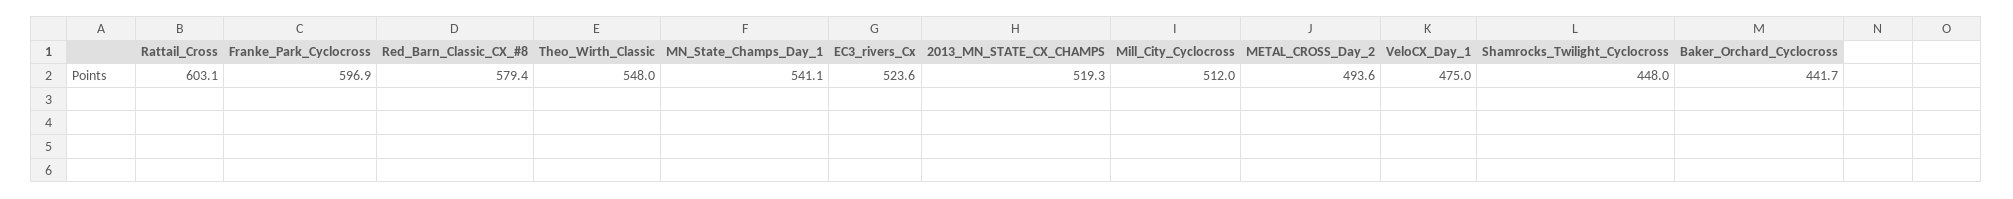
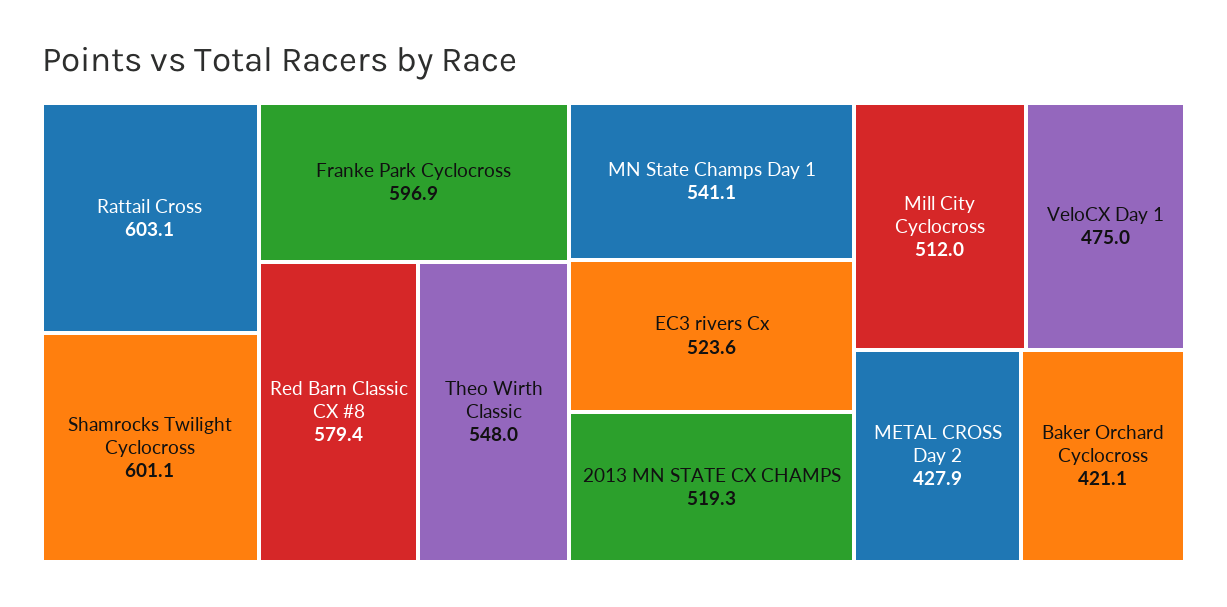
  {
    "Rattail_Cross": 603.1,
    "Franke_Park_Cyclocross": 596.9,
    "Red_Barn_Classic_CX_#8": 579.4,
    "Theo_Wirth_Classic": 548,
    "MN_State_Champs_Day_1": 541.1,
    "EC3_rivers_Cx": 523.6,
    "2013_MN_STATE_CX_CHAMPS": 519.3,
    "Mill_City_Cyclocross": 512,
-   "METAL_CROSS_Day_2": 493.6,
+   "METAL_CROSS_Day_2": 427.9,
    "VeloCX_Day_1": 475,
-   "Shamrocks_Twilight_Cyclocross": 448,
+   "Shamrocks_Twilight_Cyclocross": 601.1,
-   "Baker_Orchard_Cyclocross": 441.7
+   "Baker_Orchard_Cyclocross": 421.1
  }

